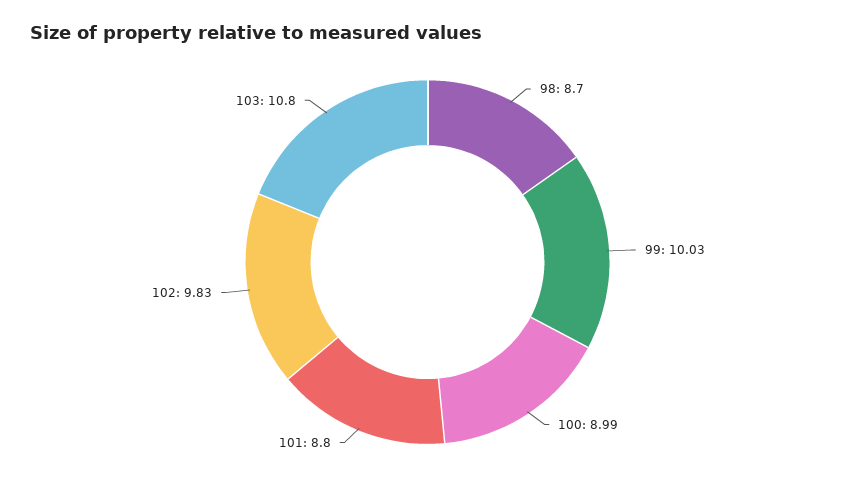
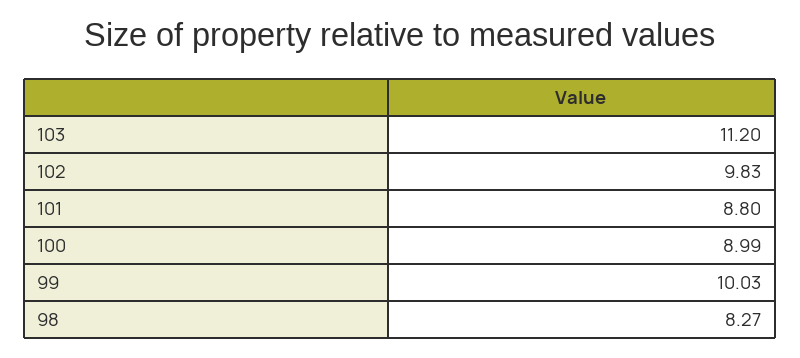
  {
-   "98": 8.7,
+   "98": 8.27,
    "99": 10.03,
    "100": 8.99,
    "101": 8.8,
    "102": 9.83,
-   "103": 10.8
+   "103": 11.2
  }

